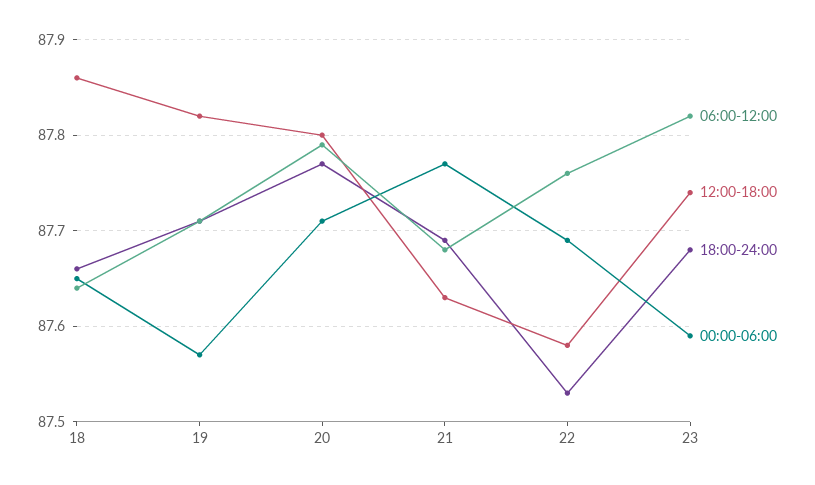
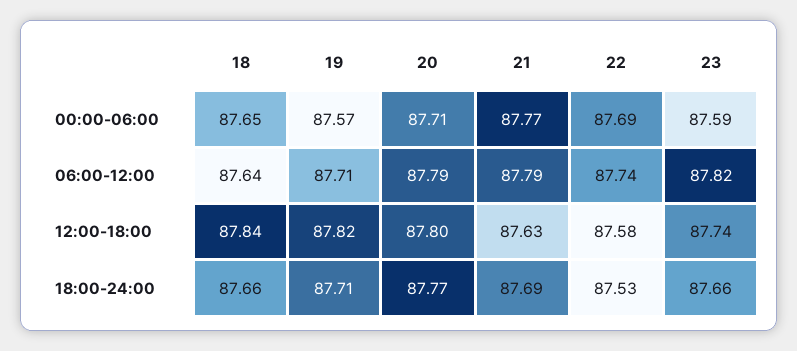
  {
    "06:00-12:00": {
      "18": 87.64,
      "19": 87.71,
      "20": 87.79,
-     "21": 87.68,
+     "21": 87.79,
-     "22": 87.76,
+     "22": 87.74,
      "23": 87.82
    },
    "12:00-18:00": {
-     "18": 87.86,
+     "18": 87.84,
      "19": 87.82,
      "20": 87.8,
      "21": 87.63,
      "22": 87.58,
      "23": 87.74
    },
    "18:00-24:00": {
      "18": 87.66,
      "19": 87.71,
      "20": 87.77,
      "21": 87.69,
      "22": 87.53,
-     "23": 87.68
+     "23": 87.66
    },
    "00:00-06:00": {
      "18": 87.65,
      "19": 87.57,
      "20": 87.71,
      "21": 87.77,
      "22": 87.69,
      "23": 87.59
    }
  }

